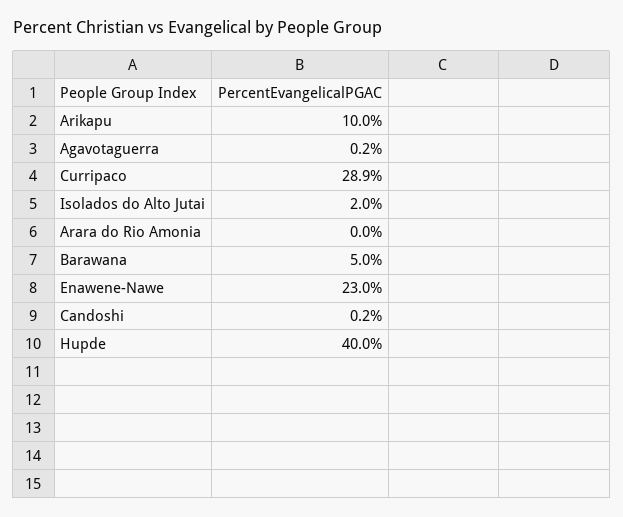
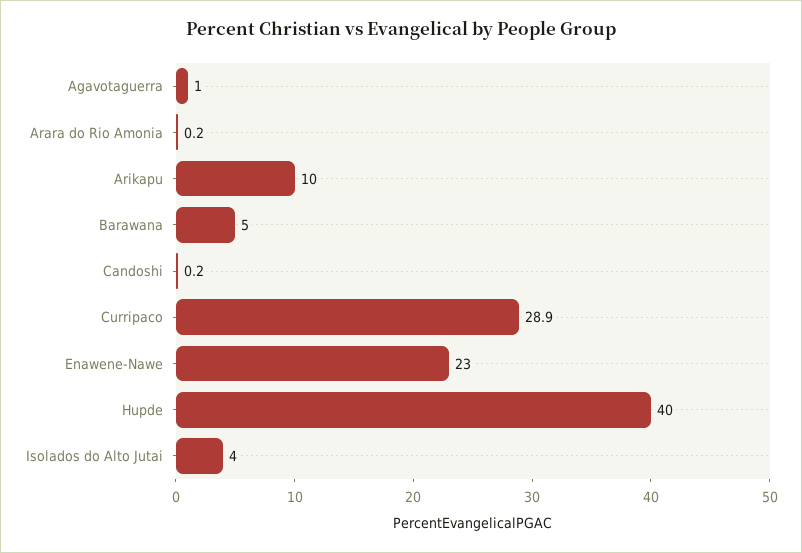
  {
    "Arikapu": 10,
-   "Agavotaguerra": 0.2,
+   "Agavotaguerra": 1,
    "Curripaco": 28.9,
-   "Isolados do Alto Jutai": 2,
+   "Isolados do Alto Jutai": 4,
-   "Arara do Rio Amonia": 0,
+   "Arara do Rio Amonia": 0.2,
    "Barawana": 5,
    "Enawene-Nawe": 23,
    "Candoshi": 0.2,
    "Hupde": 40
  }

